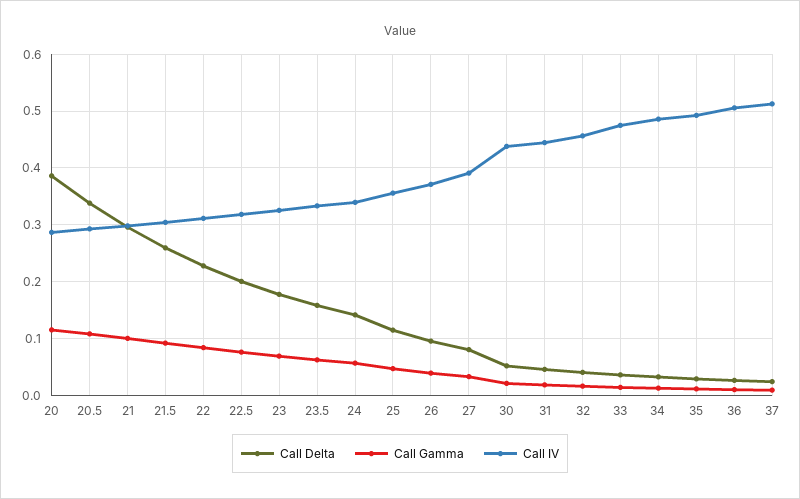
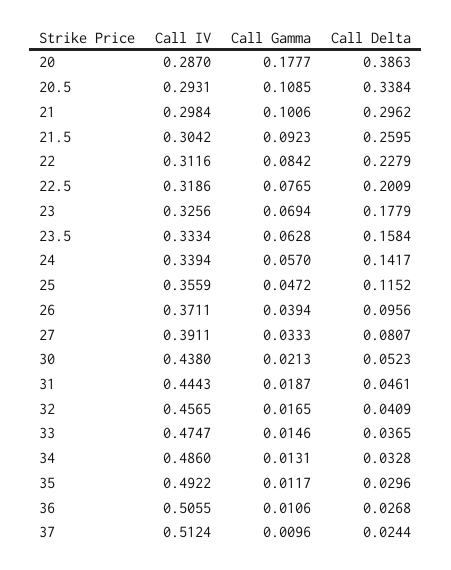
  {
    "Call Delta": {
      "20": 0.3863,
      "20.5": 0.3384,
      "21": 0.2962,
      "21.5": 0.2595,
      "22": 0.2279,
      "22.5": 0.2009,
      "23": 0.1779,
      "23.5": 0.1584,
      "24": 0.1417,
      "25": 0.1152,
      "26": 0.0956,
      "27": 0.0807,
      "30": 0.0523,
      "31": 0.0461,
      "32": 0.0409,
      "33": 0.0365,
      "34": 0.0328,
      "35": 0.0296,
      "36": 0.0268,
      "37": 0.0244
    },
    "Call Gamma": {
-     "20": 0.12,
+     "20": 0.1777,
      "20.5": 0.1085,
      "21": 0.1006,
      "21.5": 0.0923,
      "22": 0.0842,
      "22.5": 0.0765,
      "23": 0.0694,
      "23.5": 0.0628,
      "24": 0.057,
      "25": 0.0472,
      "26": 0.0394,
      "27": 0.0333,
      "30": 0.0213,
      "31": 0.0187,
      "32": 0.0165,
      "33": 0.0146,
      "34": 0.0131,
      "35": 0.0117,
      "36": 0.0106,
      "37": 0.0096
    },
    "Call IV": {
      "20": 0.287,
      "20.5": 0.2931,
      "21": 0.2984,
      "21.5": 0.3042,
      "22": 0.3116,
      "22.5": 0.3186,
      "23": 0.3256,
      "23.5": 0.3334,
      "24": 0.3394,
      "25": 0.3559,
      "26": 0.3711,
      "27": 0.3911,
      "30": 0.438,
      "31": 0.4443,
      "32": 0.4565,
      "33": 0.4747,
      "34": 0.486,
      "35": 0.4922,
      "36": 0.5055,
      "37": 0.5124
    }
  }

